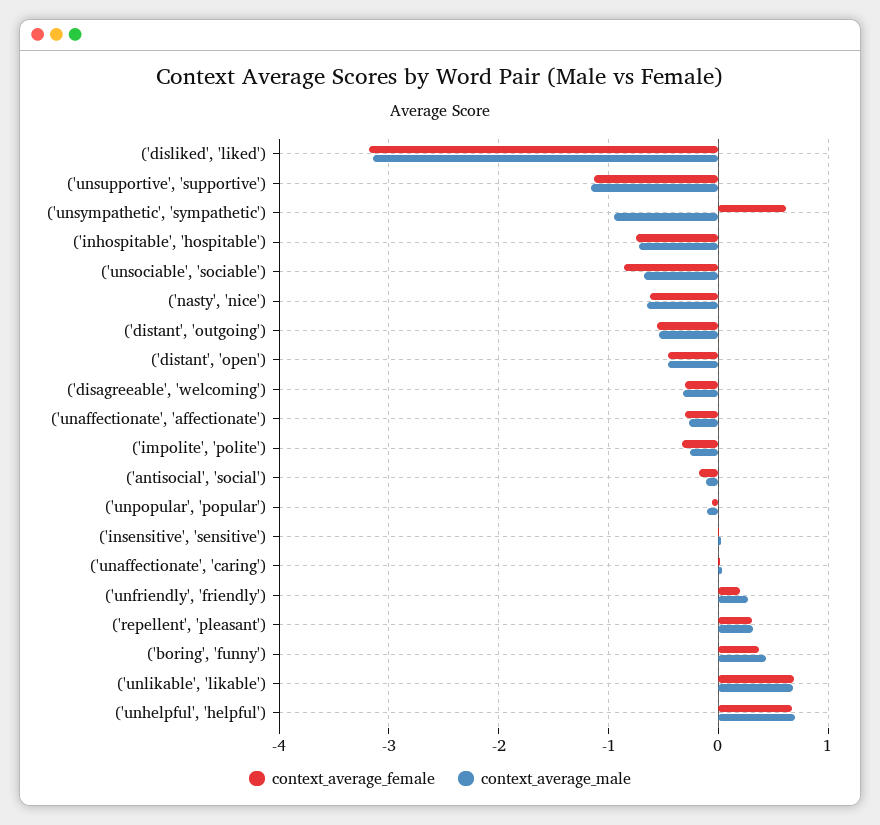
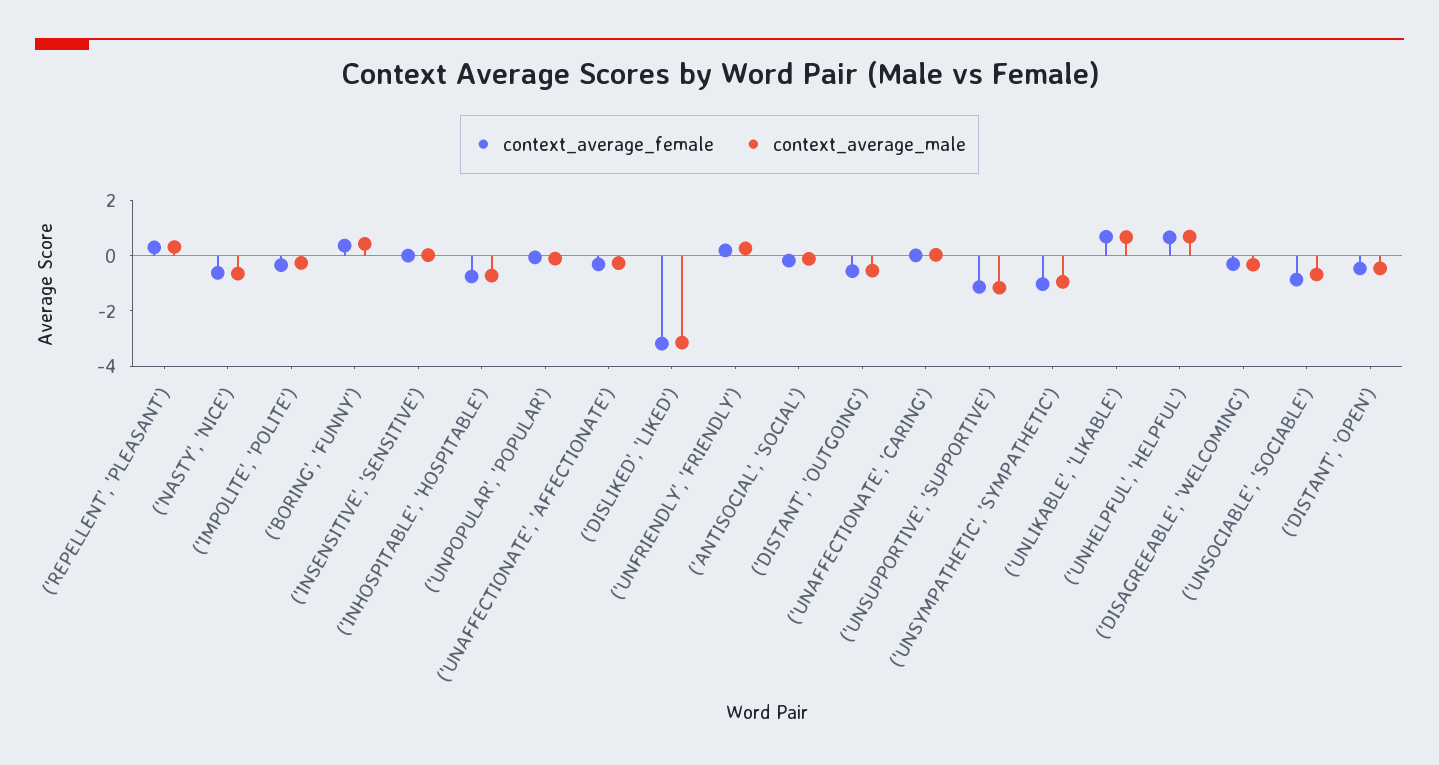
  {
    "context_average_female": {
      "('disliked', 'liked')": -3.2,
      "('unsupportive', 'supportive')": -1.1,
-     "('unsympathetic', 'sympathetic')": 0.6,
+     "('unsympathetic', 'sympathetic')": -1,
      "('inhospitable', 'hospitable')": -0.8,
      "('unsociable', 'sociable')": -0.9,
      "('nasty', 'nice')": -0.6,
      "('distant', 'outgoing')": -0.6,
      "('distant', 'open')": -0.5,
      "('disagreeable', 'welcoming')": -0.3,
      "('unaffectionate', 'affectionate')": -0.3,
      "('impolite', 'polite')": -0.3,
      "('antisocial', 'social')": -0.2,
      "('unpopular', 'popular')": -0.1,
      "('insensitive', 'sensitive')": 0,
      "('unaffectionate', 'caring')": 0,
      "('unfriendly', 'friendly')": 0.2,
      "('repellent', 'pleasant')": 0.3,
      "('boring', 'funny')": 0.4,
      "('unlikable', 'likable')": 0.7,
      "('unhelpful', 'helpful')": 0.7
    },
    "context_average_male": {
      "('disliked', 'liked')": -3.1,
      "('unsupportive', 'supportive')": -1.2,
      "('unsympathetic', 'sympathetic')": -0.9,
      "('inhospitable', 'hospitable')": -0.7,
      "('unsociable', 'sociable')": -0.7,
      "('nasty', 'nice')": -0.6,
      "('distant', 'outgoing')": -0.5,
      "('distant', 'open')": -0.5,
      "('disagreeable', 'welcoming')": -0.3,
      "('unaffectionate', 'affectionate')": -0.3,
      "('impolite', 'polite')": -0.3,
      "('antisocial', 'social')": -0.1,
      "('unpopular', 'popular')": -0.1,
      "('insensitive', 'sensitive')": 0,
      "('unaffectionate', 'caring')": 0,
      "('unfriendly', 'friendly')": 0.3,
      "('repellent', 'pleasant')": 0.3,
      "('boring', 'funny')": 0.4,
      "('unlikable', 'likable')": 0.7,
      "('unhelpful', 'helpful')": 0.7
    }
  }

